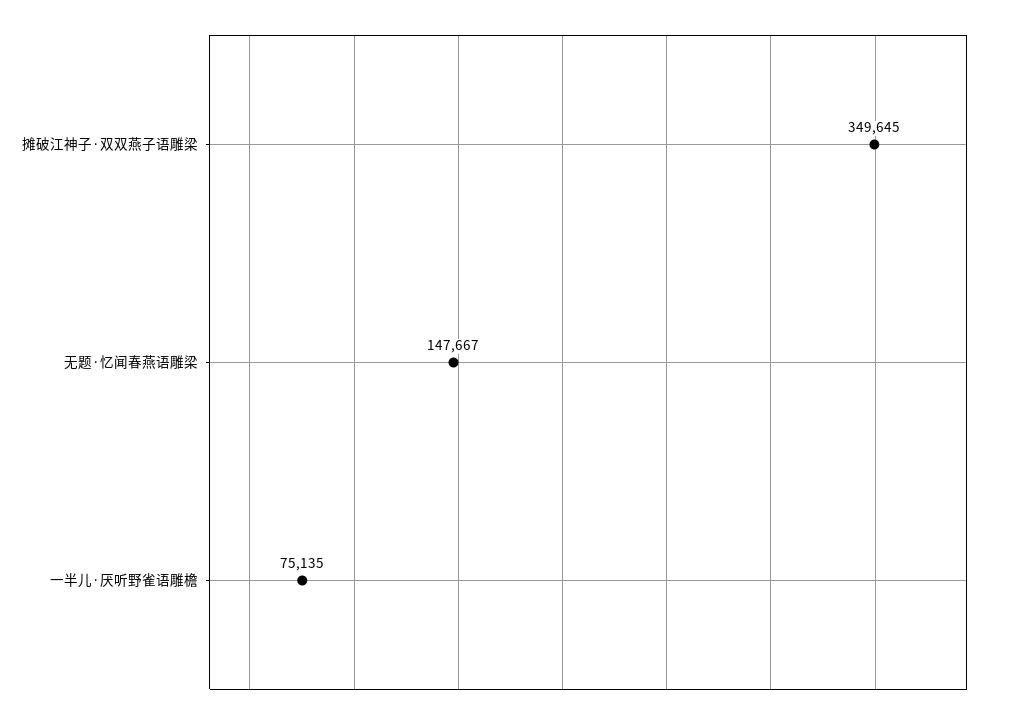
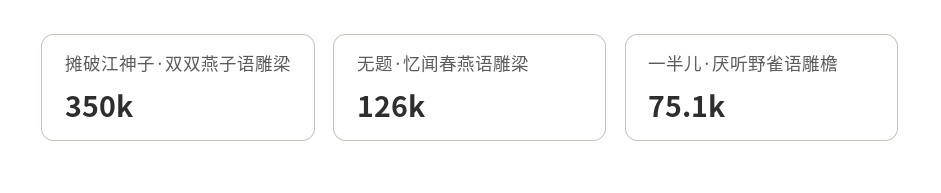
  {
    "摊破江神子·双双燕子语雕梁": 349645,
-   "无题·忆闻春燕语雕梁": 147667,
+   "无题·忆闻春燕语雕梁": 126000,
    "一半儿·厌听野雀语雕檐": 75135
  }

